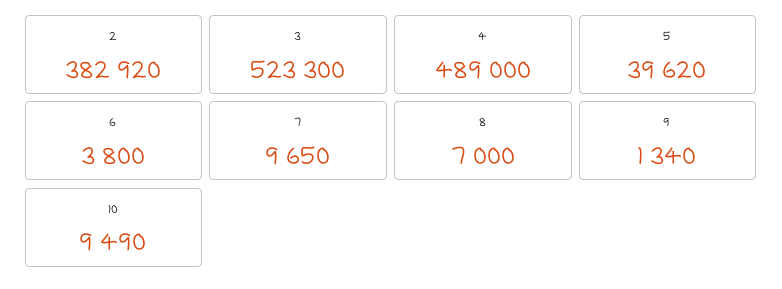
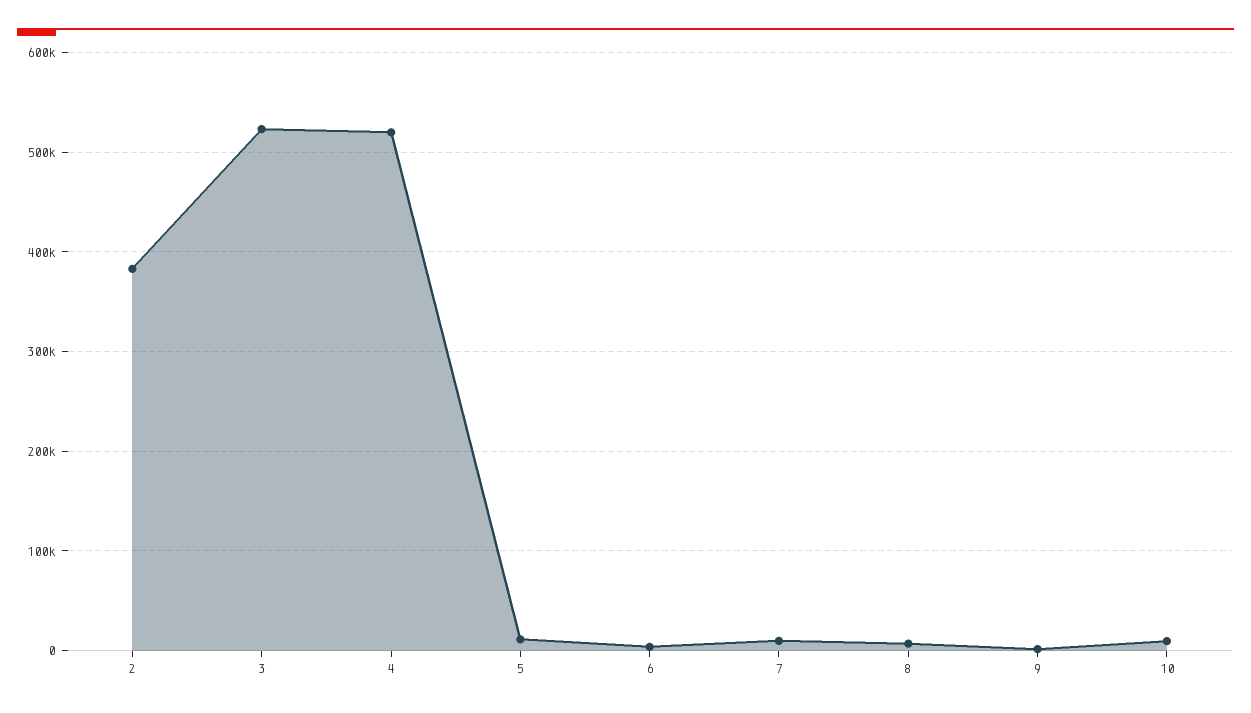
  {
    "2": 382920,
    "3": 523300,
-   "4": 489000,
+   "4": 520000,
-   "5": 39620,
+   "5": 10000,
    "6": 3800,
    "7": 9650,
    "8": 7000,
    "9": 1340,
    "10": 9490
  }

